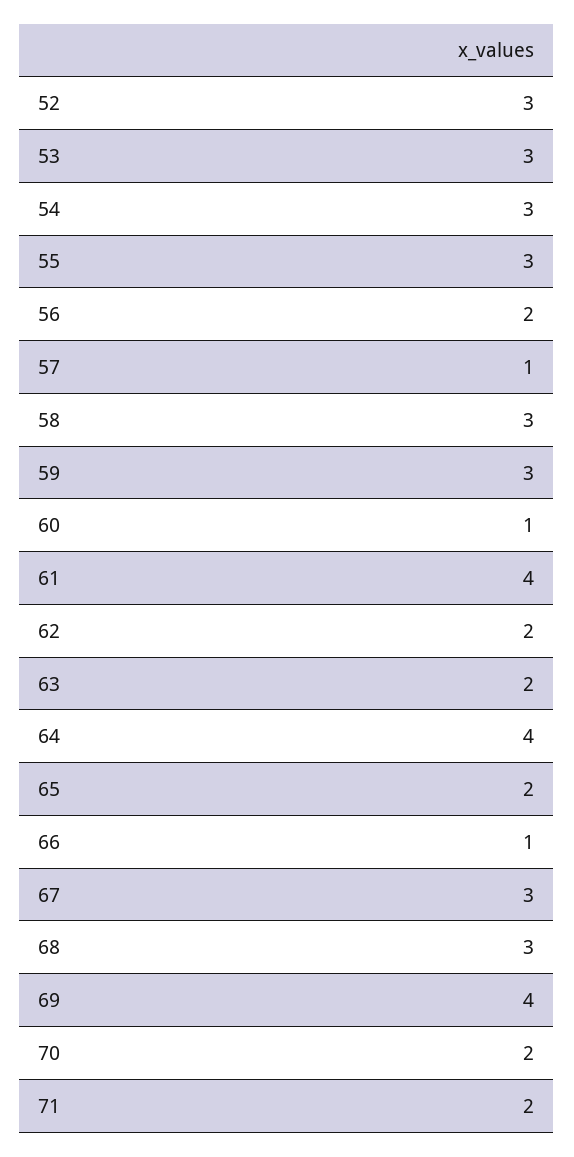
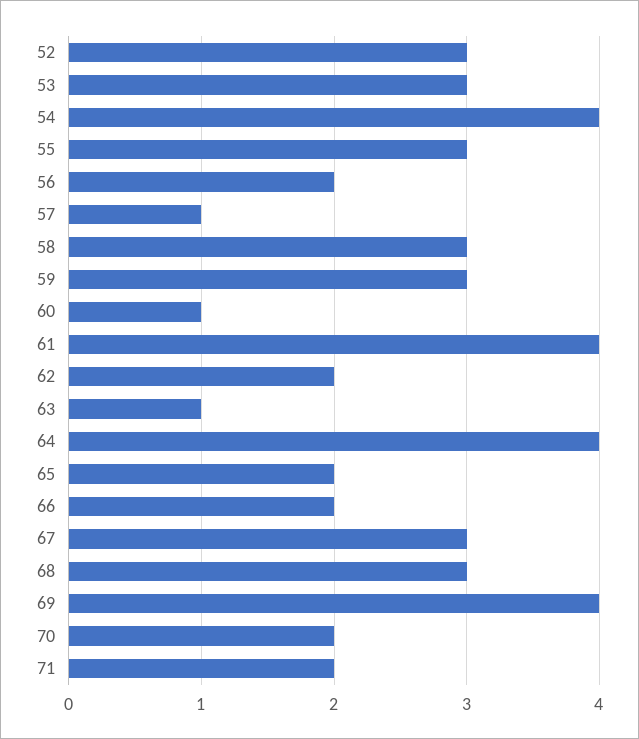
  {
    "52": 3,
    "53": 3,
-   "54": 3,
+   "54": 4,
    "55": 3,
    "56": 2,
    "57": 1,
    "58": 3,
    "59": 3,
    "60": 1,
    "61": 4,
    "62": 2,
-   "63": 2,
+   "63": 1,
    "64": 4,
    "65": 2,
-   "66": 1,
+   "66": 2,
    "67": 3,
    "68": 3,
    "69": 4,
    "70": 2,
    "71": 2
  }

